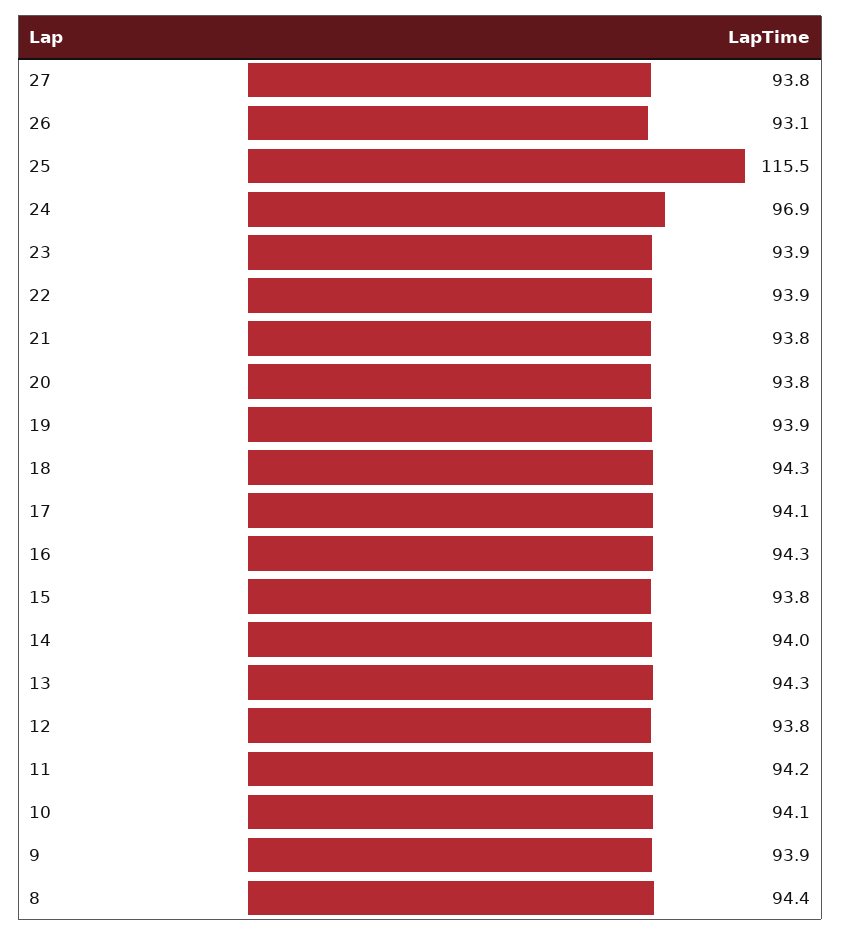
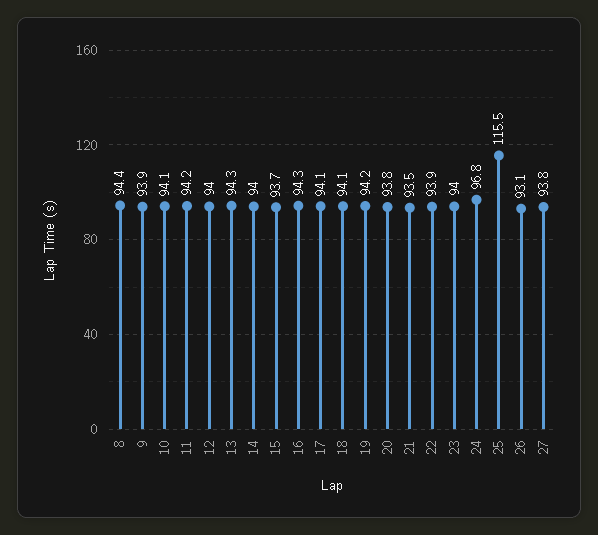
  {
    "27": 93.8,
    "26": 93.1,
    "25": 115.5,
-   "24": 96.9,
+   "24": 96.8,
-   "23": 93.9,
+   "23": 94,
    "22": 93.9,
-   "21": 93.8,
+   "21": 93.5,
    "20": 93.8,
-   "19": 93.9,
+   "19": 94.2,
-   "18": 94.3,
+   "18": 94.1,
    "17": 94.1,
    "16": 94.3,
-   "15": 93.8,
+   "15": 93.7,
    "14": 94,
    "13": 94.3,
-   "12": 93.8,
+   "12": 94,
    "11": 94.2,
    "10": 94.1,
    "9": 93.9,
    "8": 94.4
  }

